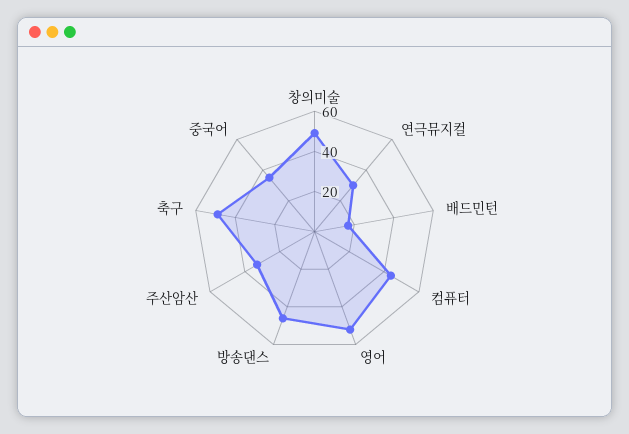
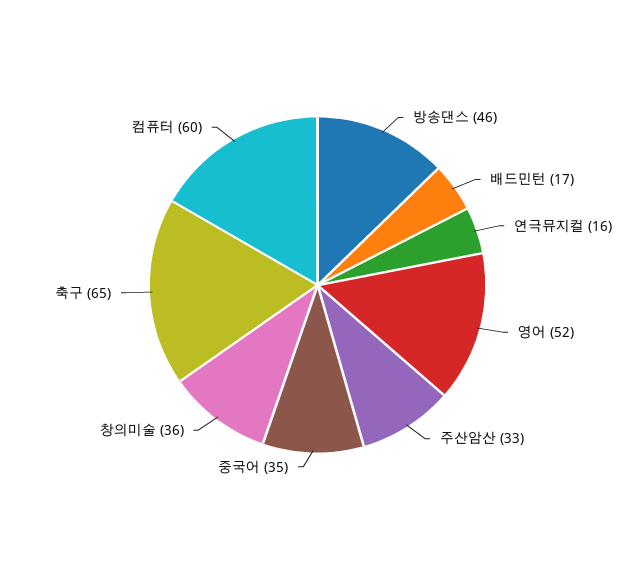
  {
-   "창의미술": 50,
+   "창의미술": 36,
-   "연극뮤지컬": 30,
+   "연극뮤지컬": 16,
    "배드민턴": 17,
-   "컴퓨터": 45,
+   "컴퓨터": 60,
    "영어": 52,
    "방송댄스": 46,
    "주산암산": 33,
-   "축구": 50,
+   "축구": 65,
    "중국어": 35
  }

